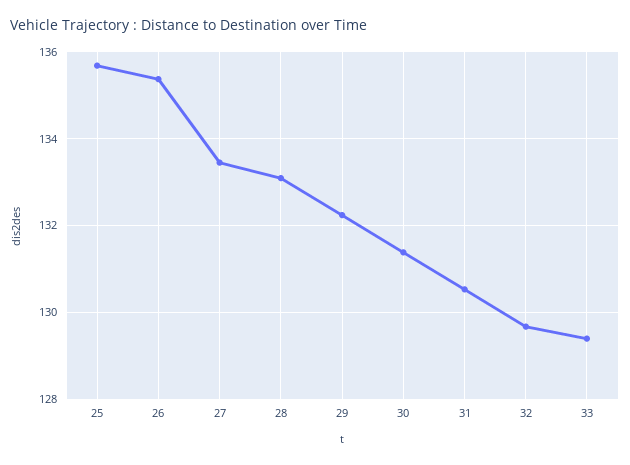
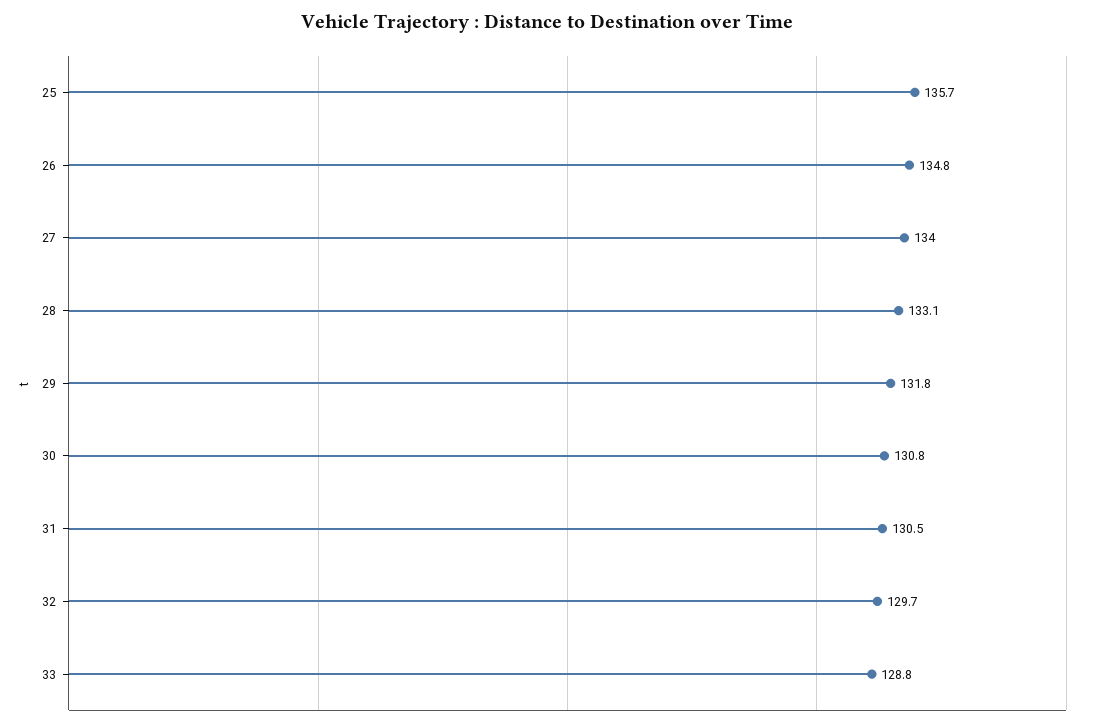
  {
    "25": 135.7,
-   "26": 135.4,
+   "26": 134.8,
-   "27": 133.4,
+   "27": 134,
    "28": 133.1,
-   "29": 132.2,
+   "29": 131.8,
-   "30": 131.4,
+   "30": 130.8,
    "31": 130.5,
    "32": 129.7,
-   "33": 129.4
+   "33": 128.8
  }

